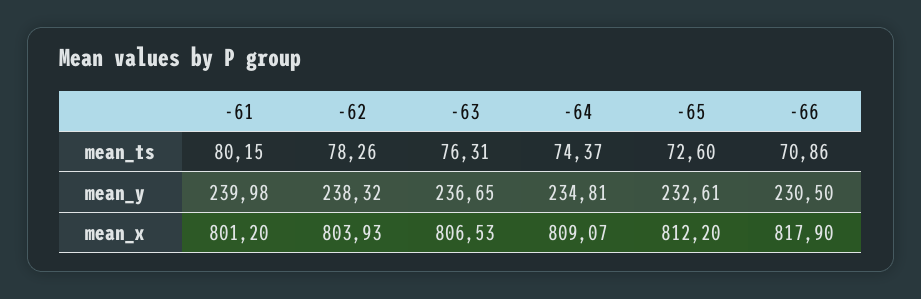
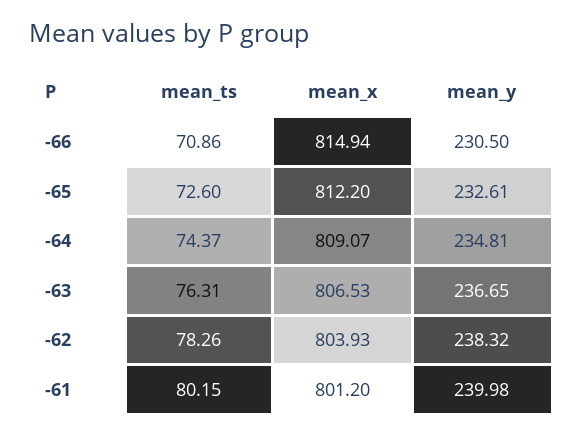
  {
    "-61": {
      "mean_ts": 80.15,
      "mean_y": 239.98,
      "mean_x": 801.2
    },
    "-62": {
      "mean_ts": 78.26,
      "mean_y": 238.32,
      "mean_x": 803.93
    },
    "-63": {
      "mean_ts": 76.31,
      "mean_y": 236.65,
      "mean_x": 806.53
    },
    "-64": {
      "mean_ts": 74.37,
      "mean_y": 234.81,
      "mean_x": 809.07
    },
    "-65": {
      "mean_ts": 72.6,
      "mean_y": 232.61,
      "mean_x": 812.2
    },
    "-66": {
      "mean_ts": 70.86,
      "mean_y": 230.5,
-     "mean_x": 817.9
+     "mean_x": 814.94
    }
  }

